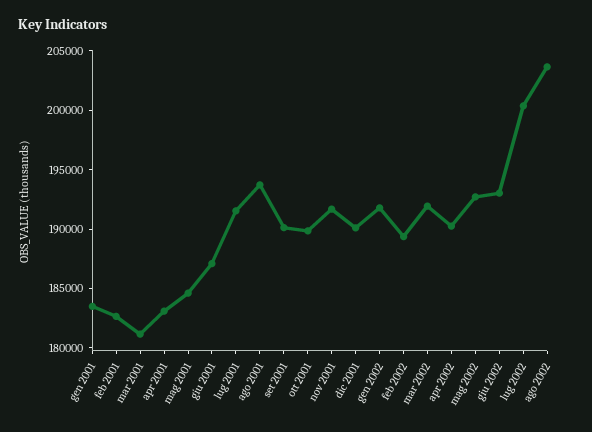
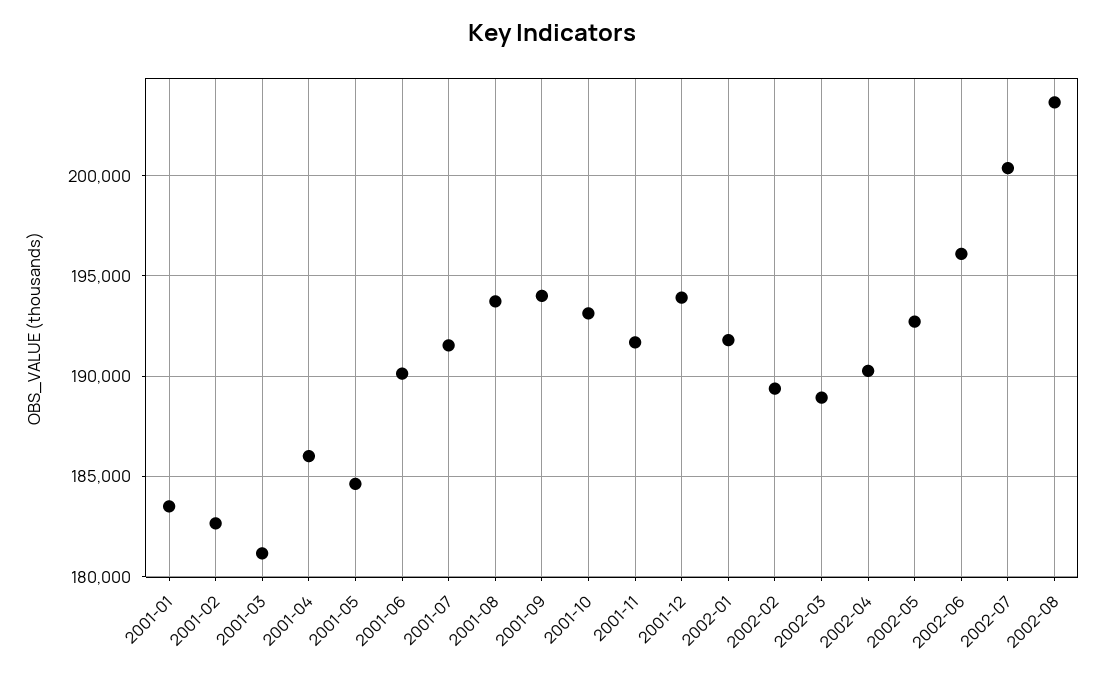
  {
    "gen 2001": 183500,
    "feb 2001": 182500,
    "mar 2001": 181000,
-   "apr 2001": 183000,
+   "apr 2001": 186000,
    "mag 2001": 184500,
-   "giu 2001": 187000,
+   "giu 2001": 190000,
    "lug 2001": 191500,
    "ago 2001": 193500,
-   "set 2001": 190000,
+   "set 2001": 194000,
-   "ott 2001": 190000,
+   "ott 2001": 193000,
    "nov 2001": 191500,
-   "dic 2001": 190000,
+   "dic 2001": 194000,
    "gen 2002": 192000,
    "feb 2002": 189500,
-   "mar 2002": 192000,
+   "mar 2002": 189000,
    "apr 2002": 190500,
    "mag 2002": 192500,
-   "giu 2002": 193000,
+   "giu 2002": 196000,
    "lug 2002": 200500,
    "ago 2002": 203500
  }

